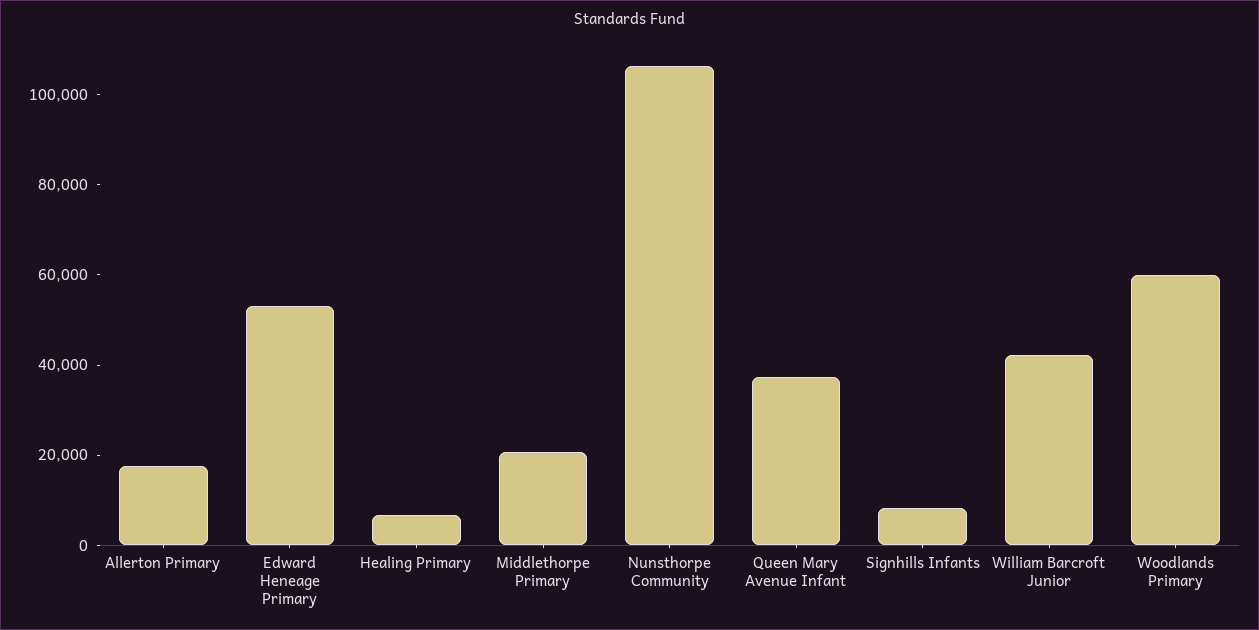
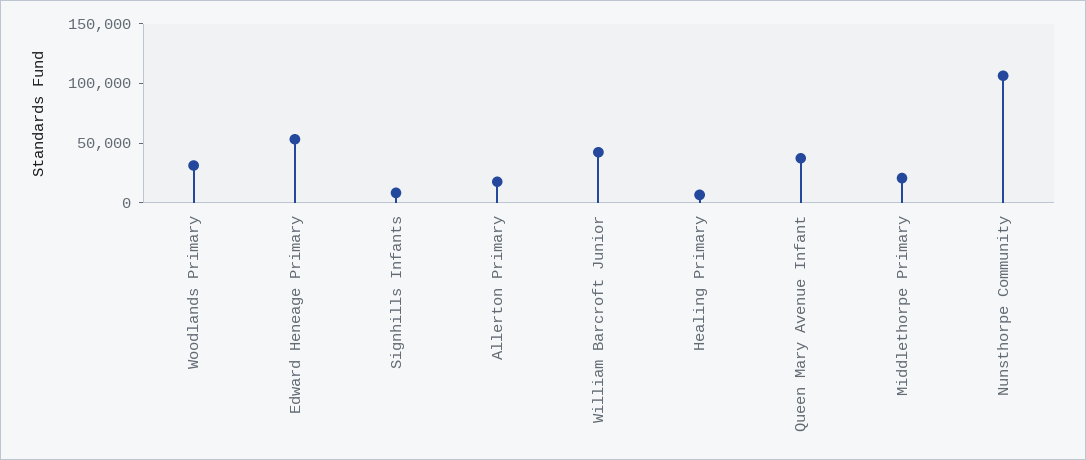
  {
    "Allerton Primary": 20000,
    "Edward Heneage Primary": 55000,
    "Healing Primary": 5000,
    "Middlethorpe Primary": 20000,
    "Nunsthorpe Community": 105000,
    "Queen Mary Avenue Infant": 35000,
    "Signhills Infants": 10000,
    "William Barcroft Junior": 40000,
-   "Woodlands Primary": 60000
+   "Woodlands Primary": 30000
  }

